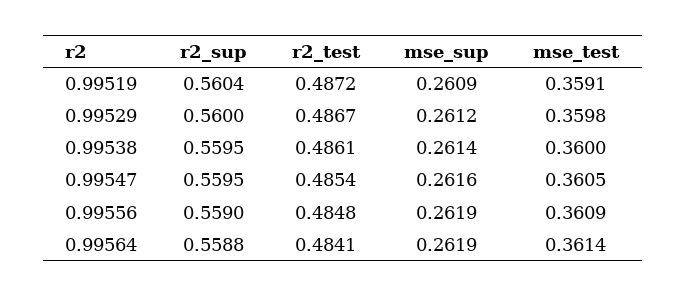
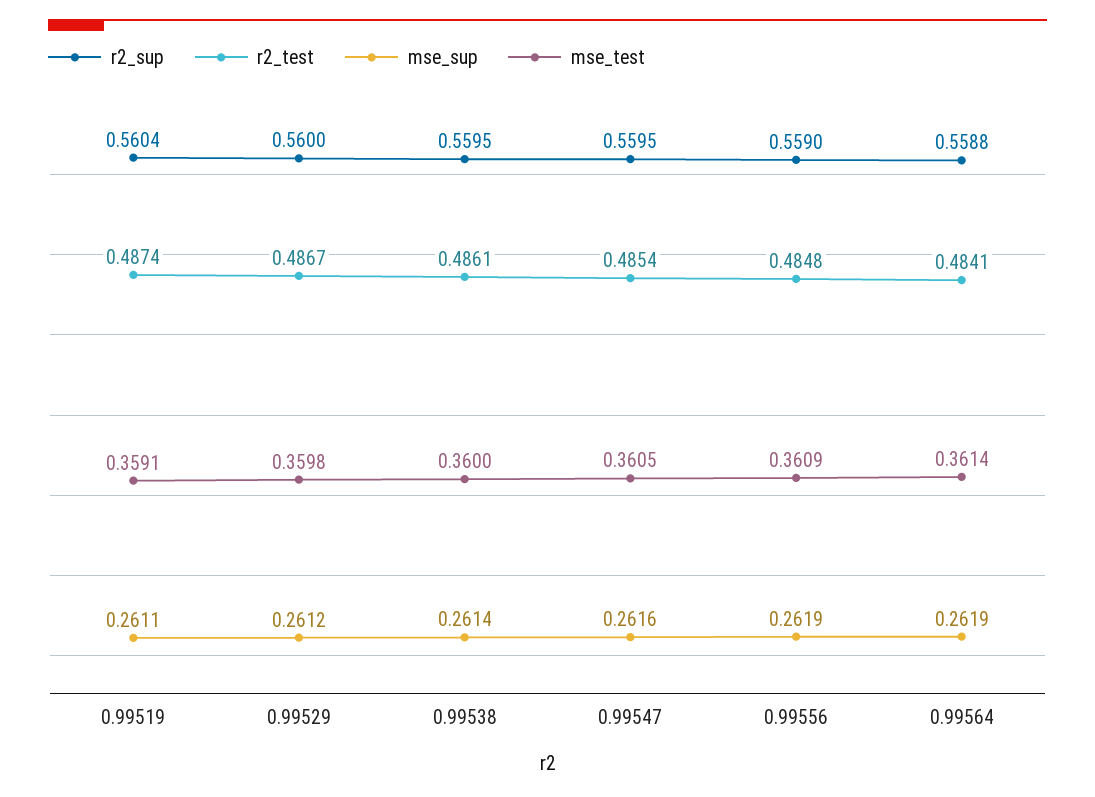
  {
    "r2_sup": {
      "0.99519": 0.5604,
      "0.99529": 0.56,
      "0.99538": 0.5595,
      "0.99547": 0.5595,
      "0.99556": 0.559,
      "0.99564": 0.5588
    },
    "r2_test": {
-     "0.99519": 0.4872,
+     "0.99519": 0.4874,
      "0.99529": 0.4867,
      "0.99538": 0.4861,
      "0.99547": 0.4854,
      "0.99556": 0.4848,
      "0.99564": 0.4841
    },
    "mse_sup": {
-     "0.99519": 0.2609,
+     "0.99519": 0.2611,
      "0.99529": 0.2612,
      "0.99538": 0.2614,
      "0.99547": 0.2616,
      "0.99556": 0.2619,
      "0.99564": 0.2619
    },
    "mse_test": {
      "0.99519": 0.3591,
      "0.99529": 0.3598,
      "0.99538": 0.36,
      "0.99547": 0.3605,
      "0.99556": 0.3609,
      "0.99564": 0.3614
    }
  }

